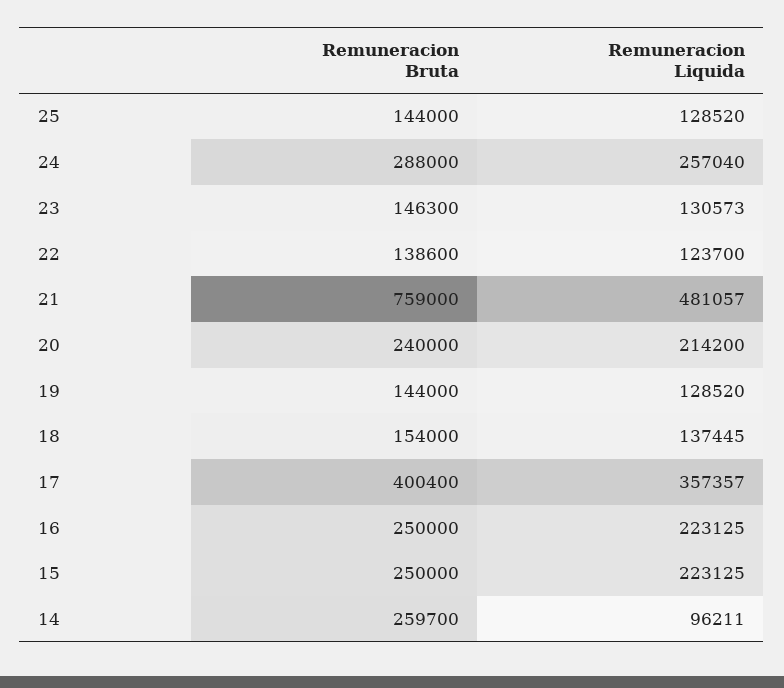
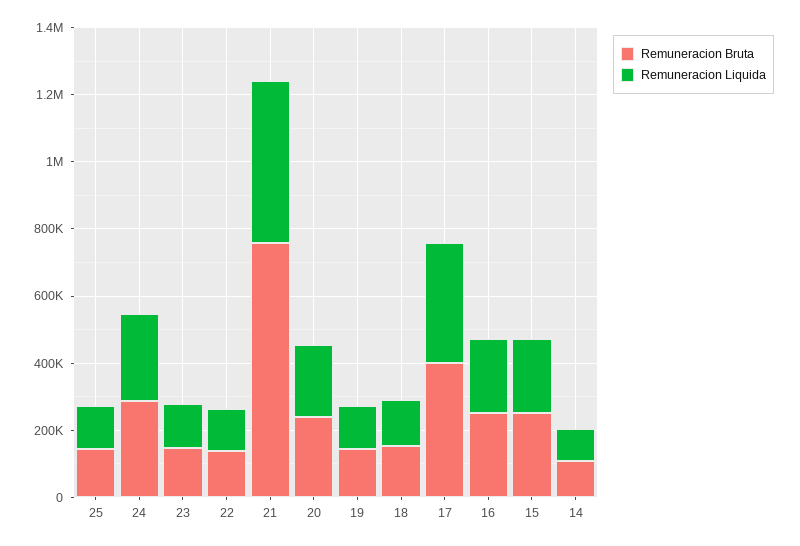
  {
    "Remuneracion Bruta": {
      "25": 144000,
      "24": 288000,
      "23": 146300,
      "22": 138600,
      "21": 759000,
      "20": 240000,
      "19": 144000,
      "18": 154000,
      "17": 400400,
      "16": 250000,
      "15": 250000,
-     "14": 259700
+     "14": 100000
    },
    "Remuneracion Liquida": {
      "25": 128520,
      "24": 257040,
      "23": 130573,
      "22": 123700,
      "21": 481057,
      "20": 214200,
      "19": 128520,
      "18": 137445,
      "17": 357357,
      "16": 223125,
      "15": 223125,
      "14": 96211
    }
  }

